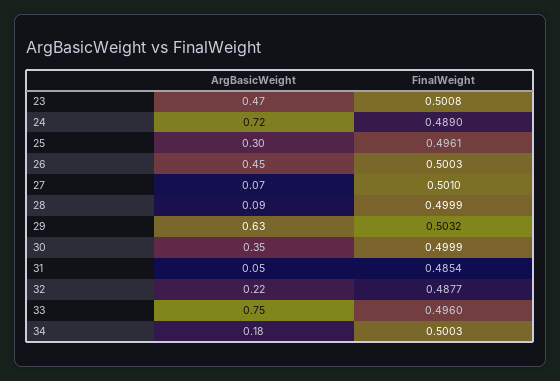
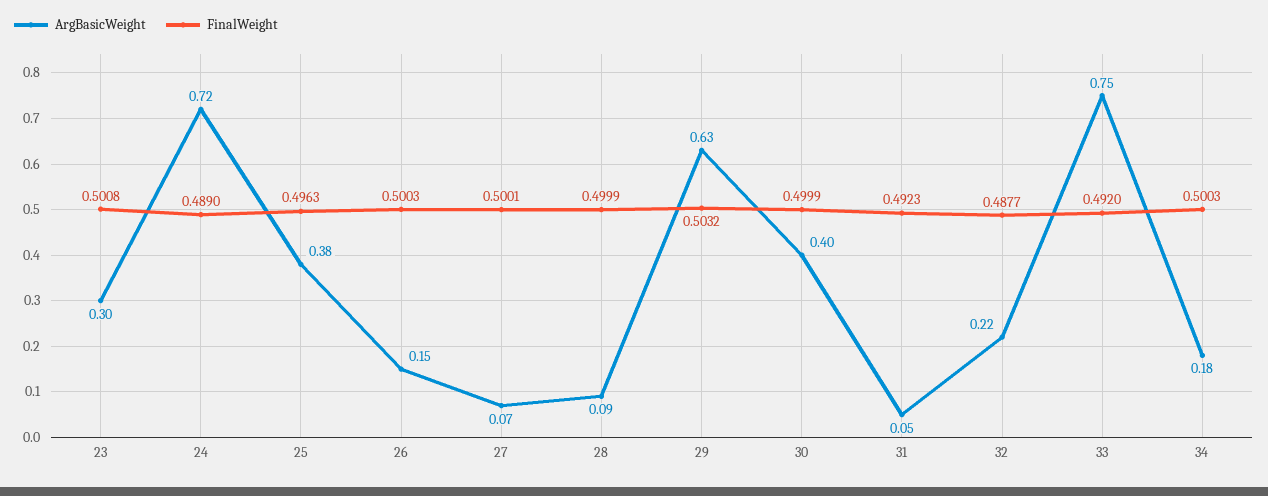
  {
    "ArgBasicWeight": {
-     "23": 0.47,
+     "23": 0.3,
      "24": 0.72,
-     "25": 0.3,
+     "25": 0.38,
-     "26": 0.45,
+     "26": 0.15,
      "27": 0.07,
      "28": 0.09,
      "29": 0.63,
-     "30": 0.35,
+     "30": 0.4,
      "31": 0.05,
      "32": 0.22,
      "33": 0.75,
      "34": 0.18
    },
    "FinalWeight": {
      "23": 0.5008,
      "24": 0.489,
-     "25": 0.4961,
+     "25": 0.4963,
      "26": 0.5003,
-     "27": 0.501,
+     "27": 0.5001,
      "28": 0.4999,
      "29": 0.5032,
      "30": 0.4999,
-     "31": 0.4854,
+     "31": 0.4923,
      "32": 0.4877,
-     "33": 0.496,
+     "33": 0.492,
      "34": 0.5003
    }
  }

